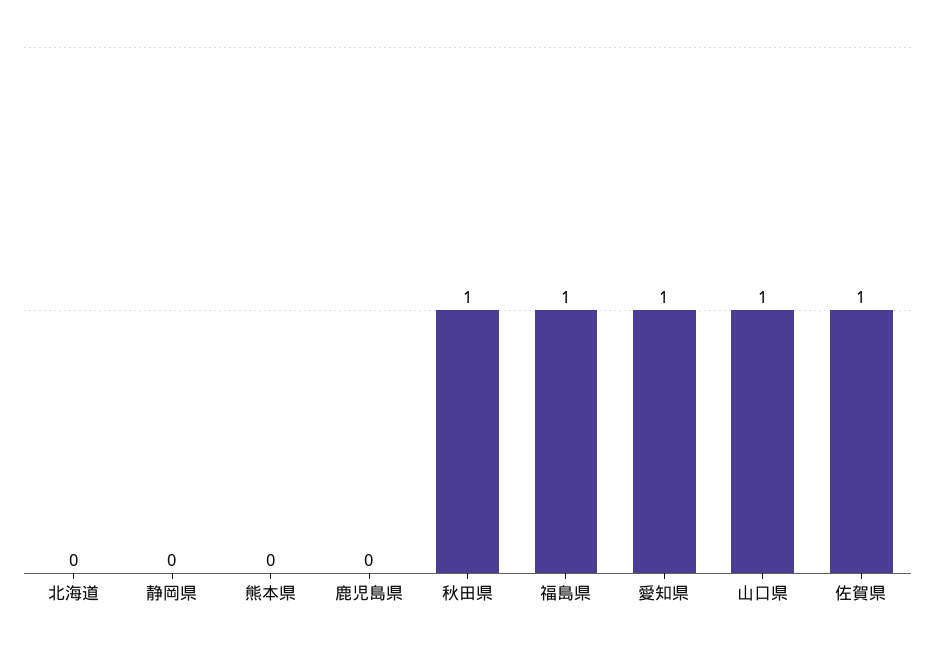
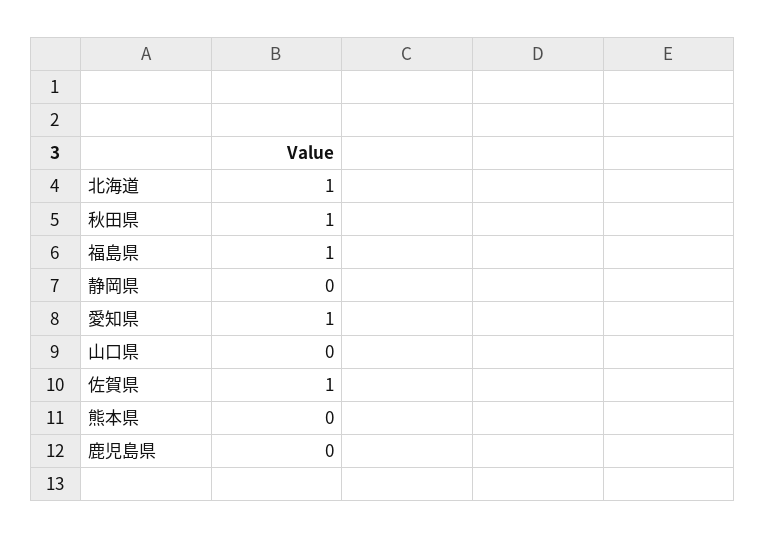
  {
-   "北海道": 0,
+   "北海道": 1,
    "静岡県": 0,
    "熊本県": 0,
    "鹿児島県": 0,
    "秋田県": 1,
    "福島県": 1,
    "愛知県": 1,
-   "山口県": 1,
+   "山口県": 0,
    "佐賀県": 1
  }

